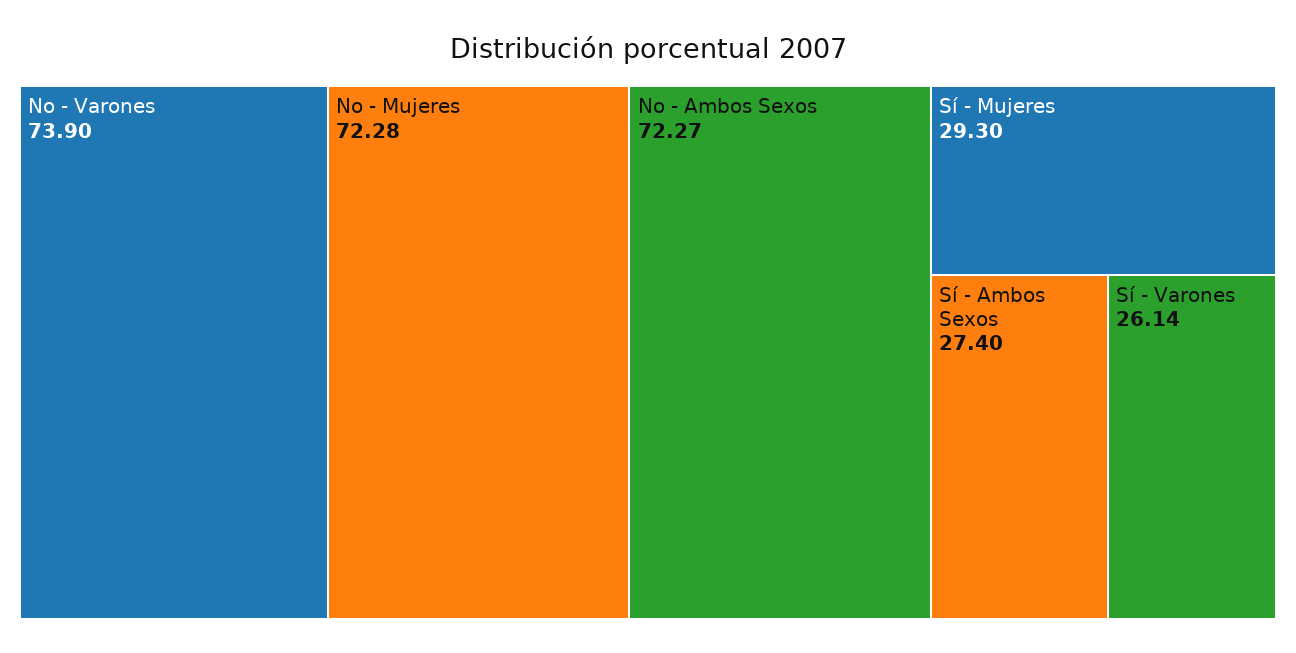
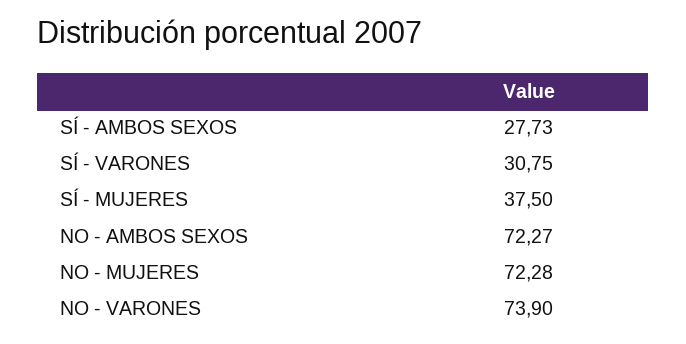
  {
    "No - Varones": 73.9,
    "No - Mujeres": 72.28,
    "No - Ambos Sexos": 72.27,
-   "Sí - Mujeres": 29.3,
+   "Sí - Mujeres": 37.5,
-   "Sí - Ambos Sexos": 27.4,
+   "Sí - Ambos Sexos": 27.73,
-   "Sí - Varones": 26.14
+   "Sí - Varones": 30.75
  }

